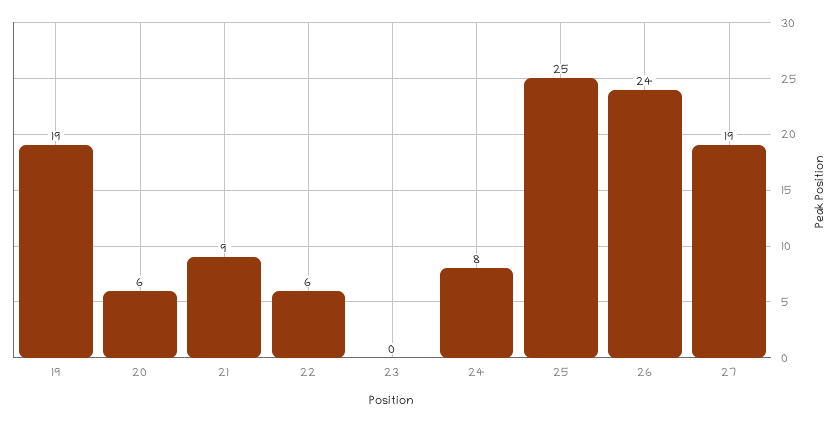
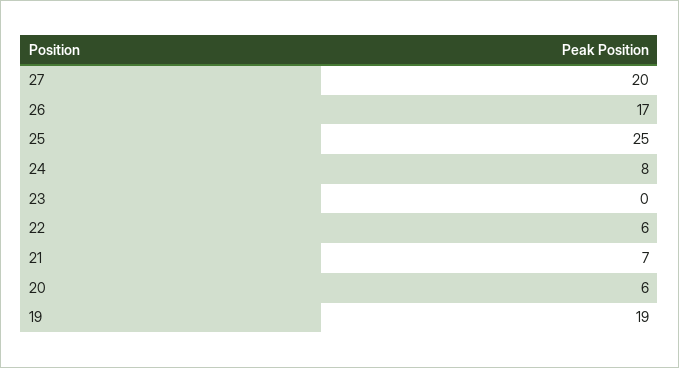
  {
    "19": 19,
    "20": 6,
-   "21": 9,
+   "21": 7,
    "22": 6,
    "23": 0,
    "24": 8,
    "25": 25,
-   "26": 24,
+   "26": 17,
-   "27": 19
+   "27": 20
  }

